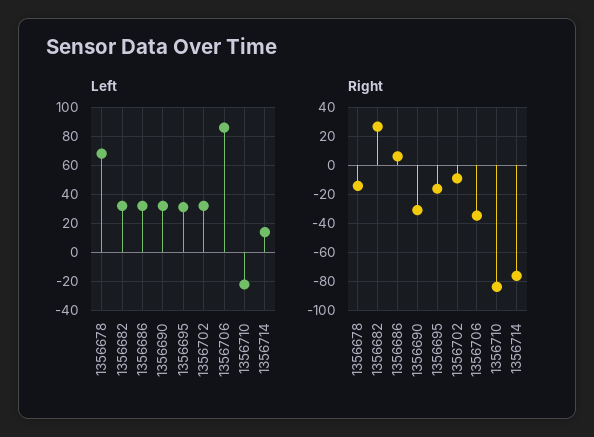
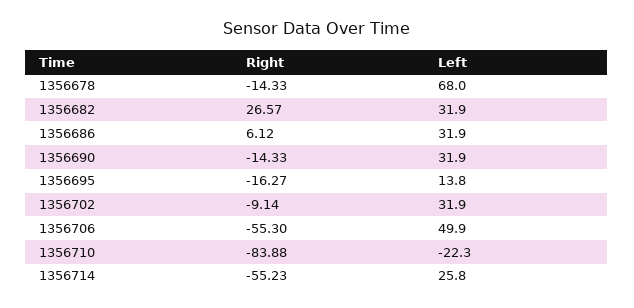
  {
    "Left": {
      "1356678": 68,
      "1356682": 31.9,
      "1356686": 31.9,
      "1356690": 31.9,
-     "1356695": 30,
+     "1356695": 13.8,
      "1356702": 31.9,
-     "1356706": 85,
+     "1356706": 49.9,
      "1356710": -22.3,
-     "1356714": 15
+     "1356714": 25.8
    },
    "Right": {
      "1356678": -14.33,
      "1356682": 26.57,
      "1356686": 6.12,
-     "1356690": -30,
+     "1356690": -14.33,
      "1356695": -16.27,
      "1356702": -9.14,
-     "1356706": -35,
+     "1356706": -55.3,
      "1356710": -83.88,
-     "1356714": -75
+     "1356714": -55.23
    }
  }

